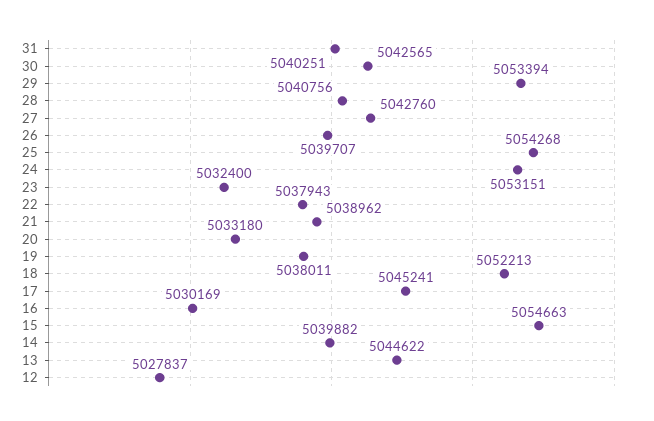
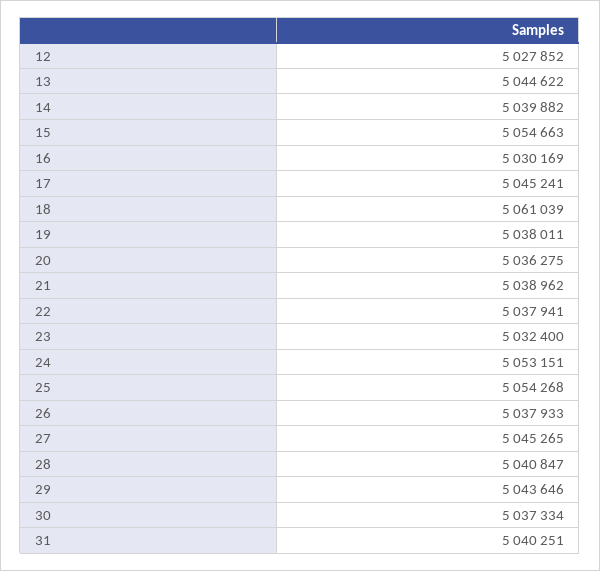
  {
    "31": 5040251,
-   "30": 5042565,
+   "30": 5037334,
-   "29": 5053394,
+   "29": 5043646,
-   "28": 5040756,
+   "28": 5040847,
-   "27": 5042760,
+   "27": 5045265,
-   "26": 5039707,
+   "26": 5037933,
    "25": 5054268,
    "24": 5053151,
    "23": 5032400,
-   "22": 5037943,
+   "22": 5037941,
    "21": 5038962,
-   "20": 5033180,
+   "20": 5036275,
    "19": 5038011,
-   "18": 5052213,
+   "18": 5061039,
    "17": 5045241,
    "16": 5030169,
    "15": 5054663,
    "14": 5039882,
    "13": 5044622,
-   "12": 5027837
+   "12": 5027852
  }

